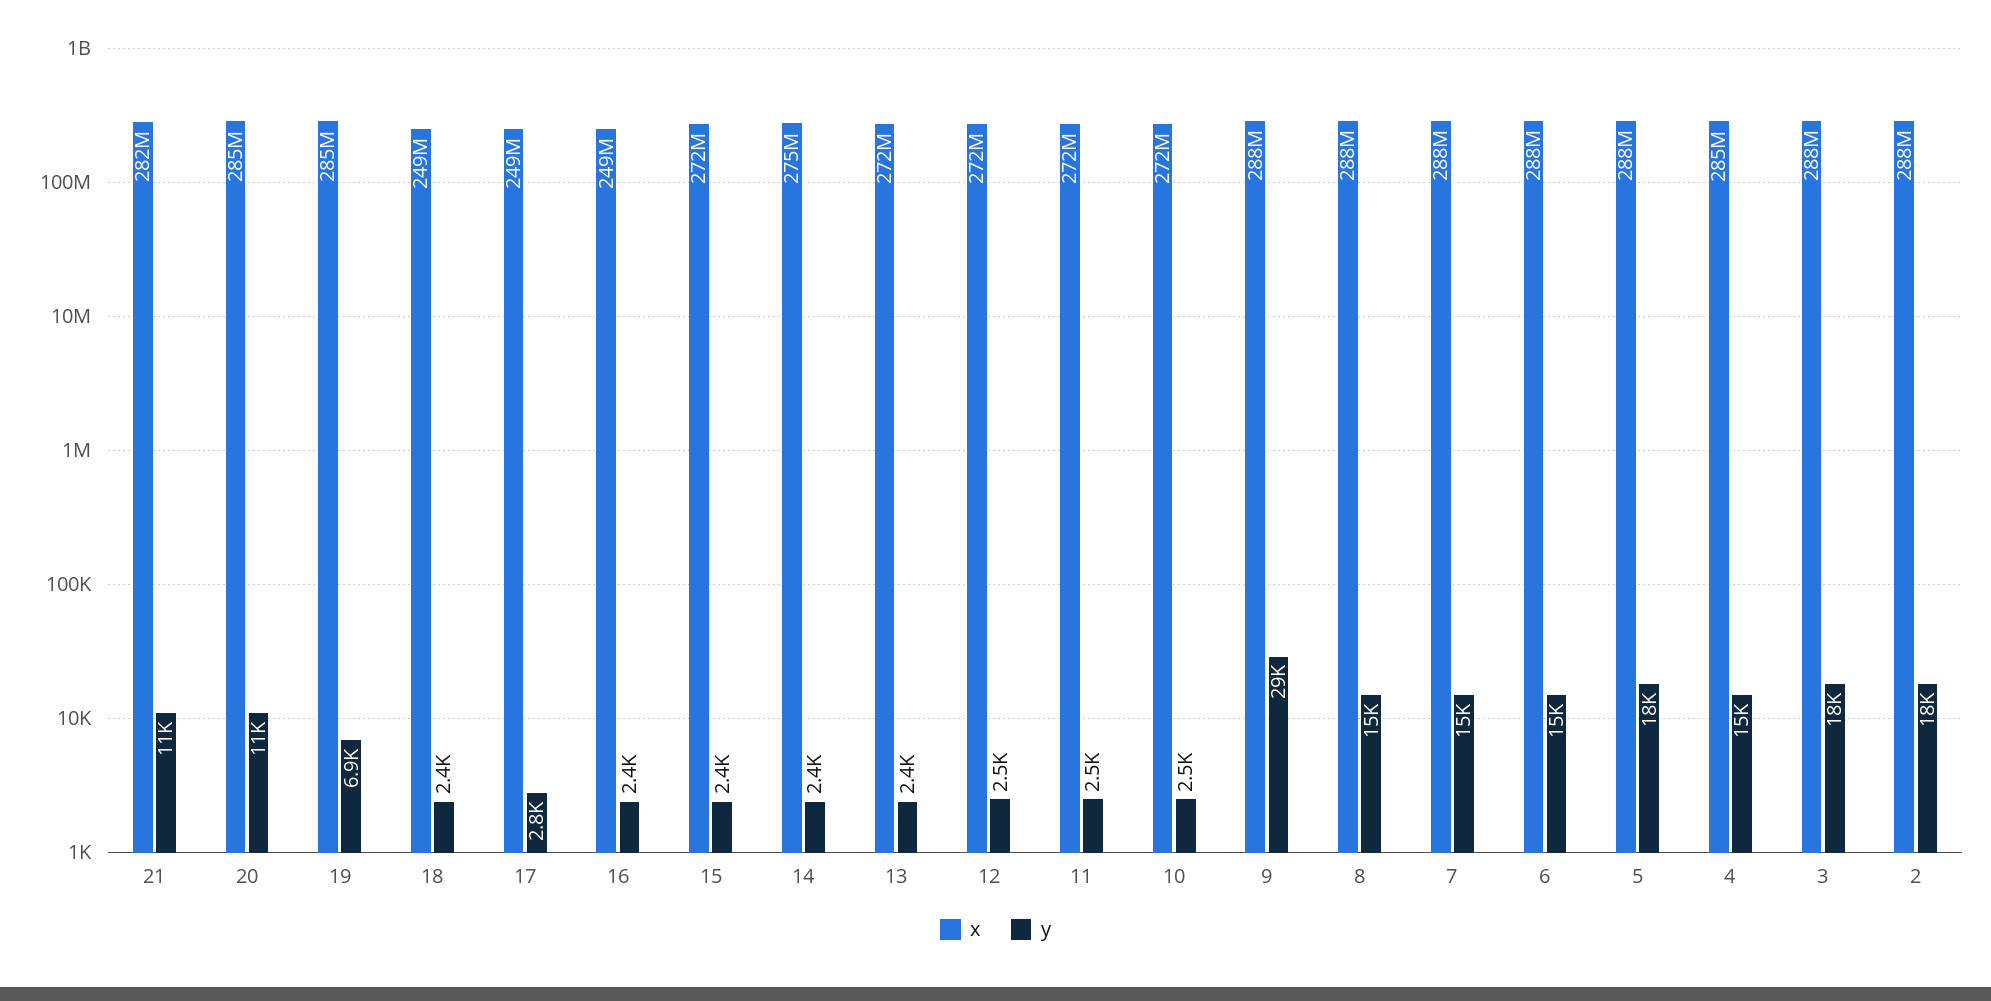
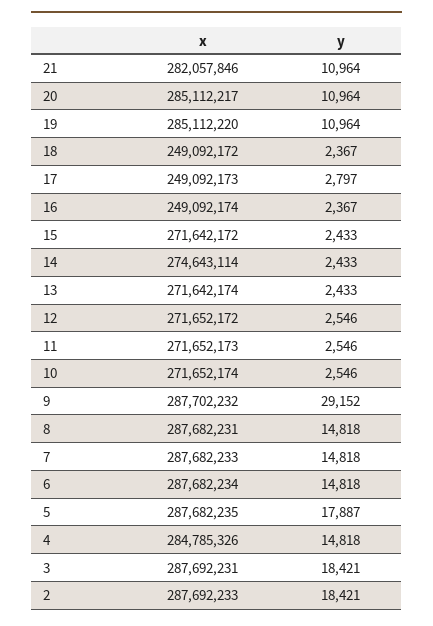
  {
    "x": {
      "21": 282057846,
      "20": 285112217,
      "19": 285112220,
      "18": 249092172,
      "17": 249092173,
      "16": 249092174,
      "15": 271642172,
      "14": 274643114,
      "13": 271642174,
      "12": 271652172,
      "11": 271652173,
      "10": 271652174,
      "9": 287702232,
      "8": 287682231,
      "7": 287682233,
      "6": 287682234,
      "5": 287682235,
      "4": 284785326,
      "3": 287692231,
      "2": 287692233
    },
    "y": {
      "21": 10964,
      "20": 10964,
-     "19": 6900,
+     "19": 10964,
      "18": 2367,
      "17": 2797,
      "16": 2367,
      "15": 2433,
      "14": 2433,
      "13": 2433,
      "12": 2546,
      "11": 2546,
      "10": 2546,
      "9": 29152,
      "8": 14818,
      "7": 14818,
      "6": 14818,
      "5": 17887,
      "4": 14818,
      "3": 18421,
      "2": 18421
    }
  }

